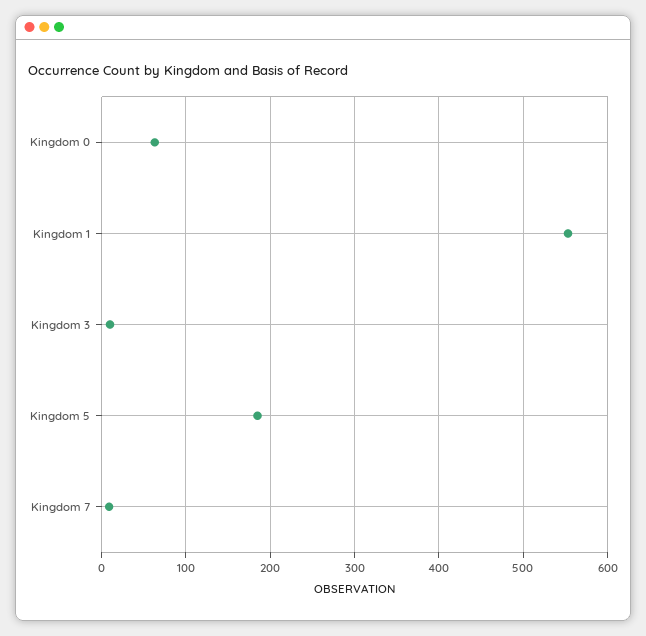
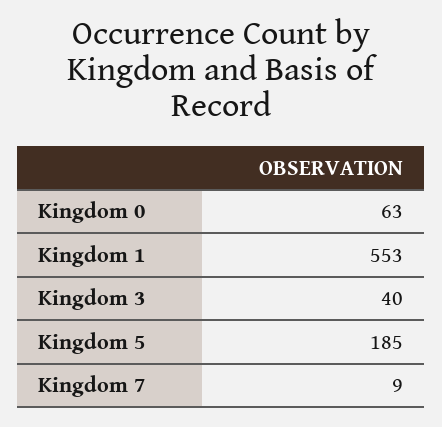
  {
    "Kingdom 0": 63,
    "Kingdom 1": 553,
-   "Kingdom 3": 10,
+   "Kingdom 3": 40,
    "Kingdom 5": 185,
    "Kingdom 7": 9
  }

